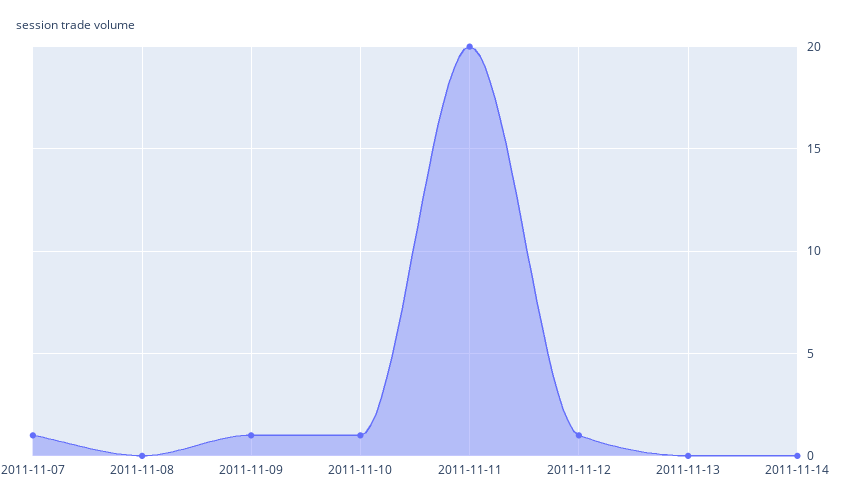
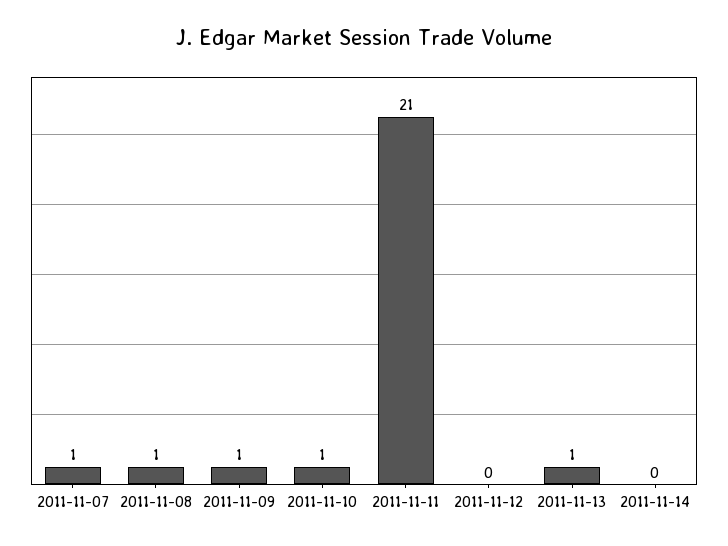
  {
    "2011-11-07": 1,
-   "2011-11-08": 0,
+   "2011-11-08": 1,
    "2011-11-09": 1,
    "2011-11-10": 1,
-   "2011-11-11": 20,
+   "2011-11-11": 21,
-   "2011-11-12": 1,
+   "2011-11-12": 0,
-   "2011-11-13": 0,
+   "2011-11-13": 1,
    "2011-11-14": 0
  }

